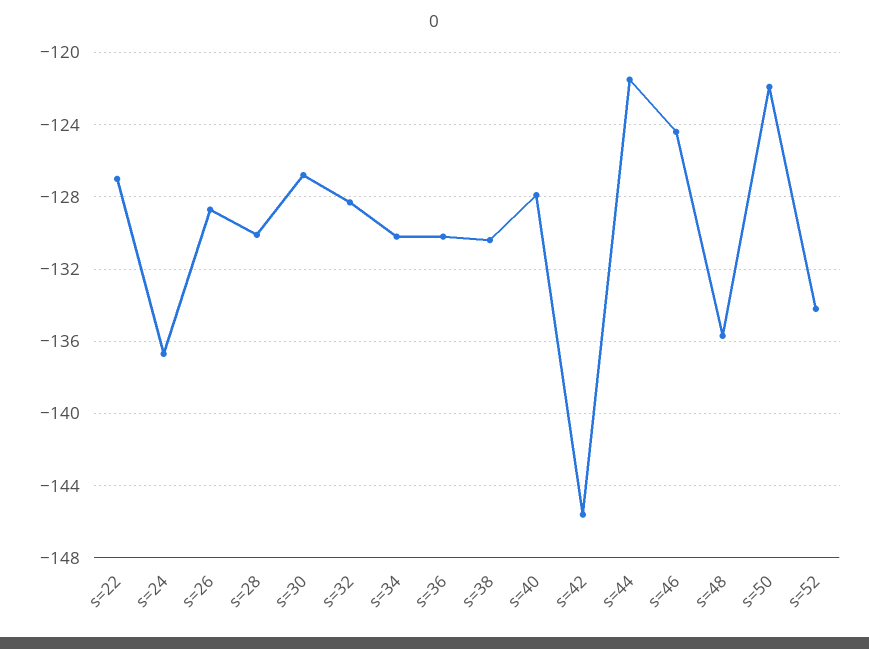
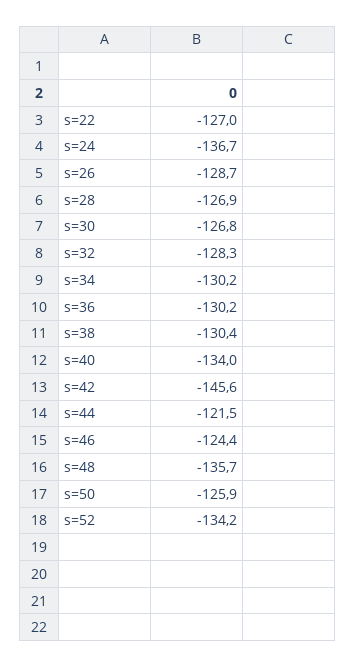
  {
    "s=22": -127,
    "s=24": -136.7,
    "s=26": -128.7,
-   "s=28": -130,
+   "s=28": -126.9,
    "s=30": -126.8,
    "s=32": -128.3,
    "s=34": -130.2,
    "s=36": -130.2,
    "s=38": -130.4,
-   "s=40": -128,
+   "s=40": -134,
    "s=42": -145.6,
    "s=44": -121.5,
    "s=46": -124.4,
    "s=48": -135.7,
-   "s=50": -122,
+   "s=50": -125.9,
    "s=52": -134.2
  }

